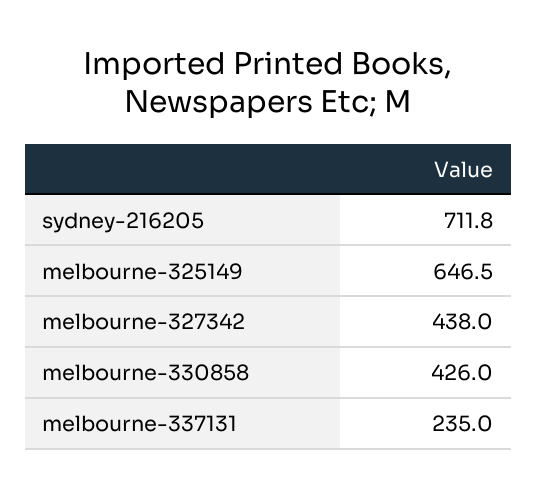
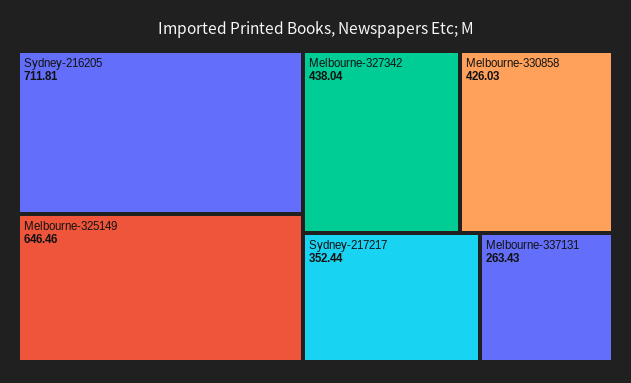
  {
    "sydney-216205": 711.81,
    "melbourne-325149": 646.46,
    "melbourne-327342": 438.04,
    "melbourne-330858": 426.03,
-   "melbourne-337131": 235
+   "melbourne-337131": 263.43,
+   "Sydney-217217": 352.44
  }

